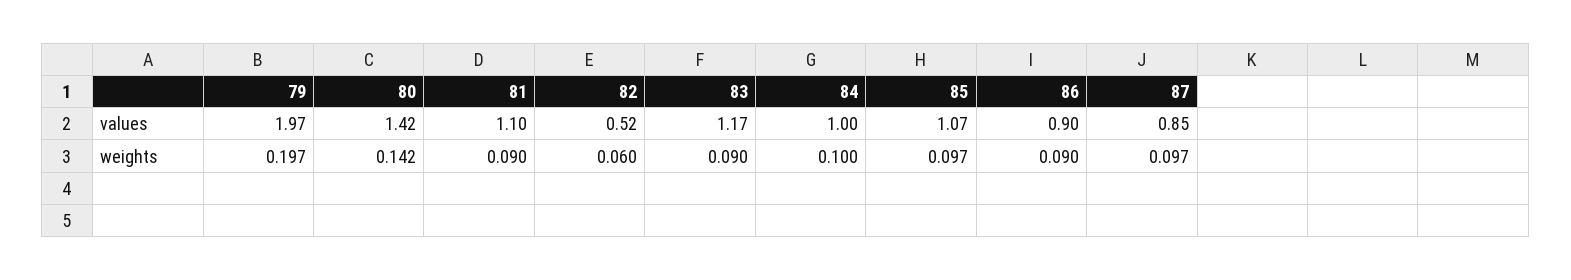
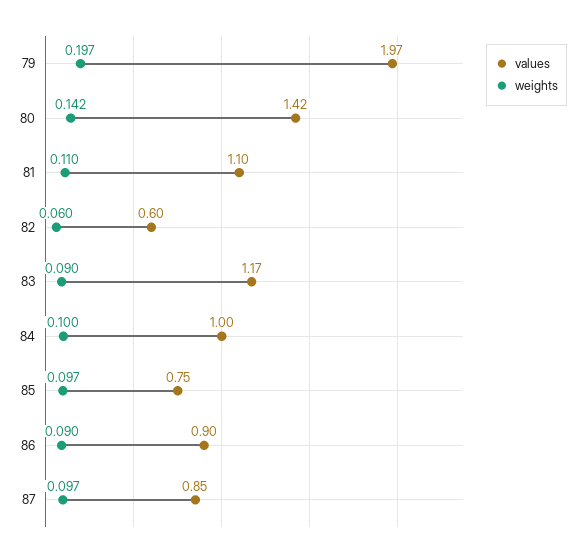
  {
    "values": {
      "79": 1.97,
      "80": 1.42,
      "81": 1.1,
-     "82": 0.52,
+     "82": 0.6,
      "83": 1.17,
      "84": 1,
-     "85": 1.07,
+     "85": 0.75,
      "86": 0.9,
      "87": 0.85
    },
    "weights": {
      "79": 0.197,
      "80": 0.142,
-     "81": 0.09,
+     "81": 0.11,
      "82": 0.06,
      "83": 0.09,
      "84": 0.1,
      "85": 0.097,
      "86": 0.09,
      "87": 0.097
    }
  }

